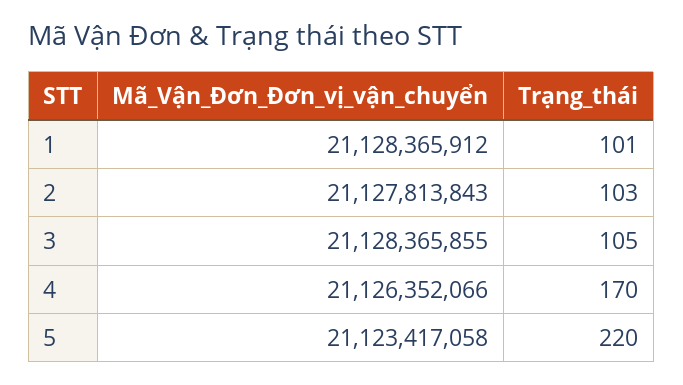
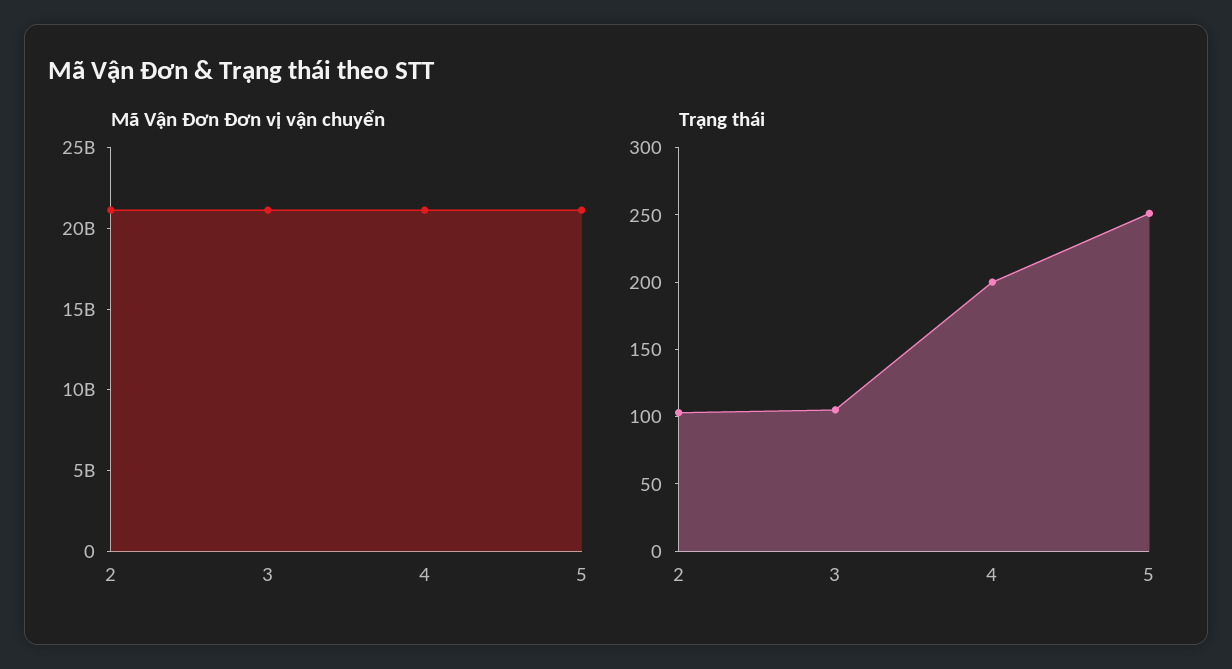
  {
    "Mã_Vận_Đơn_Đơn_vị_vận_chuyển": {
-     "1": 21128365912,
      "2": 21127813843,
      "3": 21128365855,
      "4": 21126352066,
      "5": 21123417058
    },
    "Trạng_thái": {
-     "1": 101,
      "2": 103,
      "3": 105,
-     "4": 170,
+     "4": 200,
-     "5": 220
+     "5": 250
    }
  }

